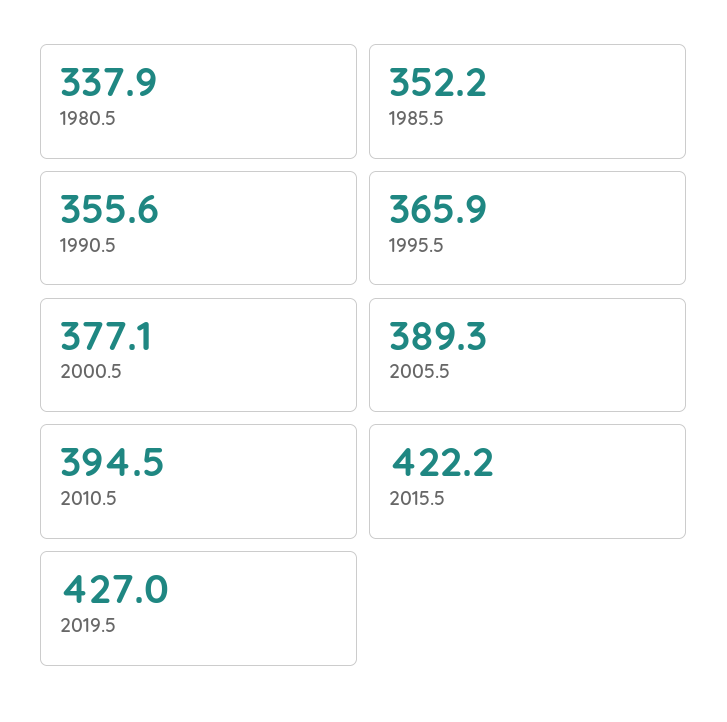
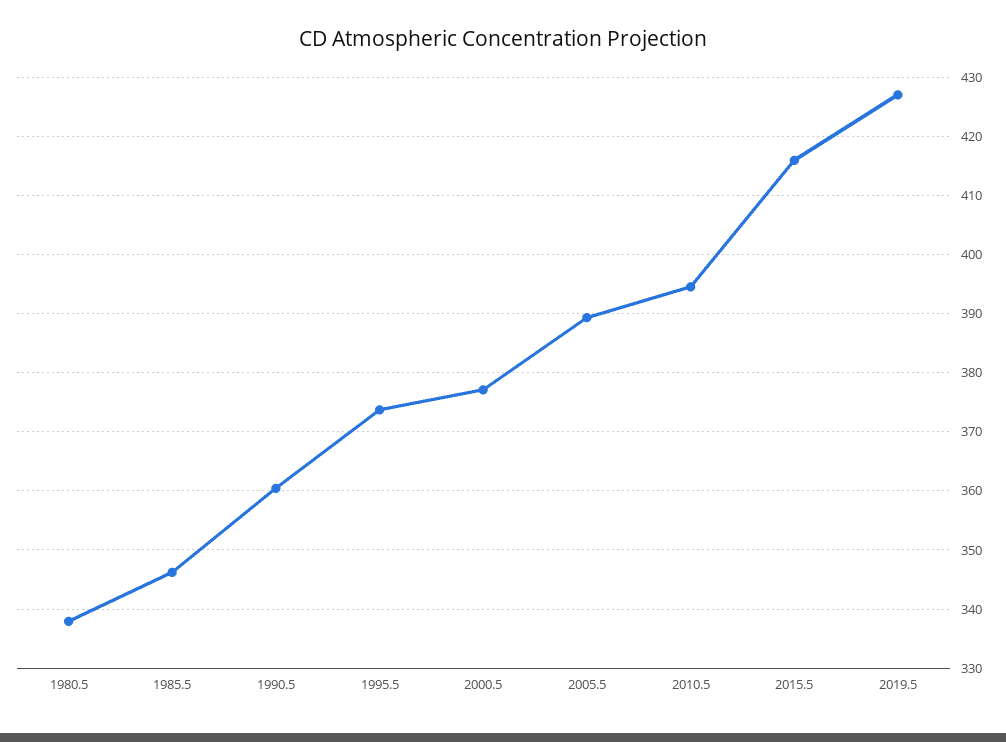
  {
    "1980.5": 337.9,
-   "1985.5": 352.2,
+   "1985.5": 346,
-   "1990.5": 355.6,
+   "1990.5": 360,
-   "1995.5": 365.9,
+   "1995.5": 374,
    "2000.5": 377.1,
    "2005.5": 389.3,
    "2010.5": 394.5,
-   "2015.5": 422.2,
+   "2015.5": 416,
    "2019.5": 427
  }

